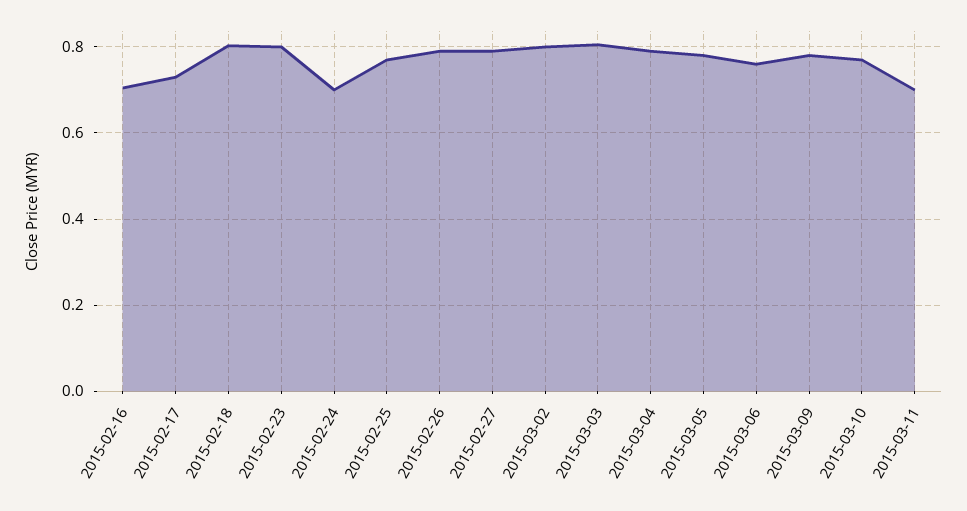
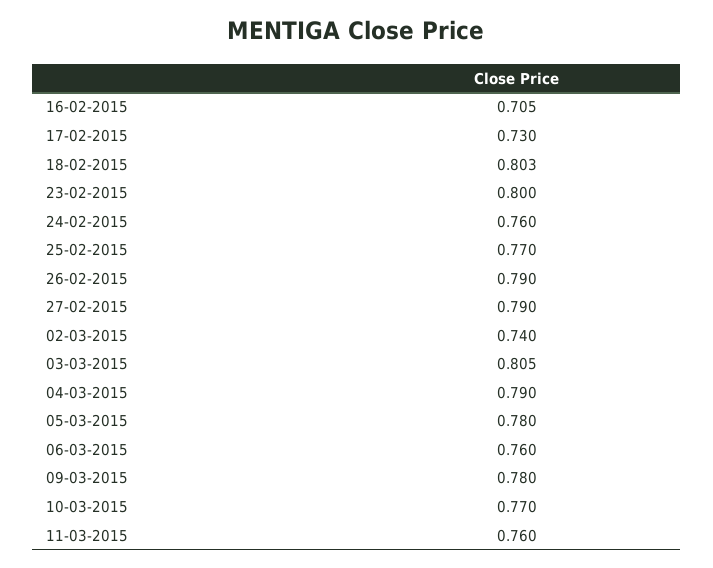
  {
    "2015-02-16": 0.705,
    "2015-02-17": 0.73,
    "2015-02-18": 0.803,
    "2015-02-23": 0.8,
-   "2015-02-24": 0.7,
+   "2015-02-24": 0.76,
    "2015-02-25": 0.77,
    "2015-02-26": 0.79,
    "2015-02-27": 0.79,
-   "2015-03-02": 0.8,
+   "2015-03-02": 0.74,
    "2015-03-03": 0.805,
    "2015-03-04": 0.79,
    "2015-03-05": 0.78,
    "2015-03-06": 0.76,
    "2015-03-09": 0.78,
    "2015-03-10": 0.77,
-   "2015-03-11": 0.7
+   "2015-03-11": 0.76
  }

